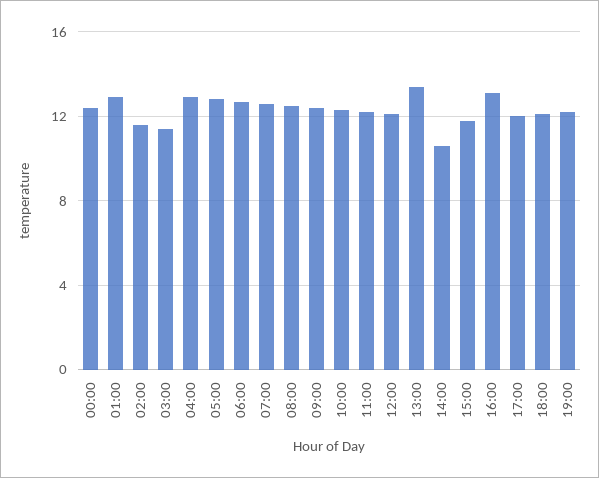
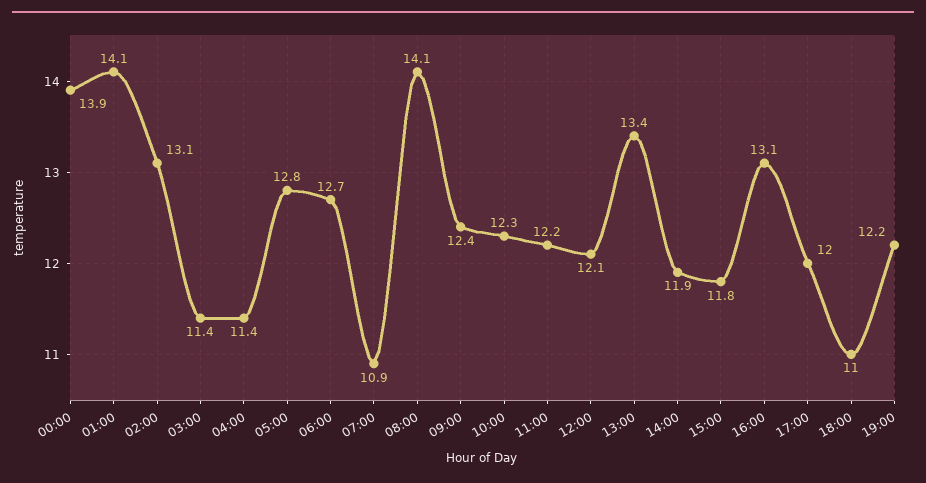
  {
-   "00:00": 12.5,
+   "00:00": 13.9,
-   "01:00": 13,
+   "01:00": 14.1,
-   "02:00": 11.5,
+   "02:00": 13.1,
    "03:00": 11.4,
-   "04:00": 13,
+   "04:00": 11.4,
    "05:00": 12.8,
    "06:00": 12.7,
-   "07:00": 12.5,
+   "07:00": 10.9,
-   "08:00": 12.5,
+   "08:00": 14.1,
    "09:00": 12.4,
    "10:00": 12.3,
    "11:00": 12.2,
    "12:00": 12.1,
    "13:00": 13.4,
-   "14:00": 10.5,
+   "14:00": 11.9,
    "15:00": 11.8,
    "16:00": 13.1,
    "17:00": 12,
-   "18:00": 12,
+   "18:00": 11,
    "19:00": 12.2
  }

